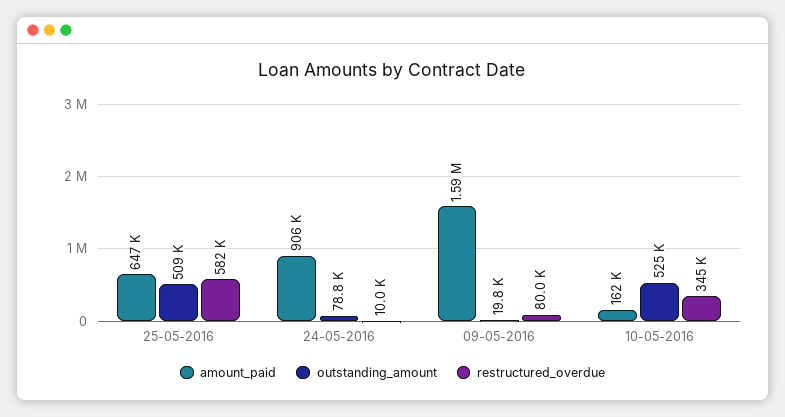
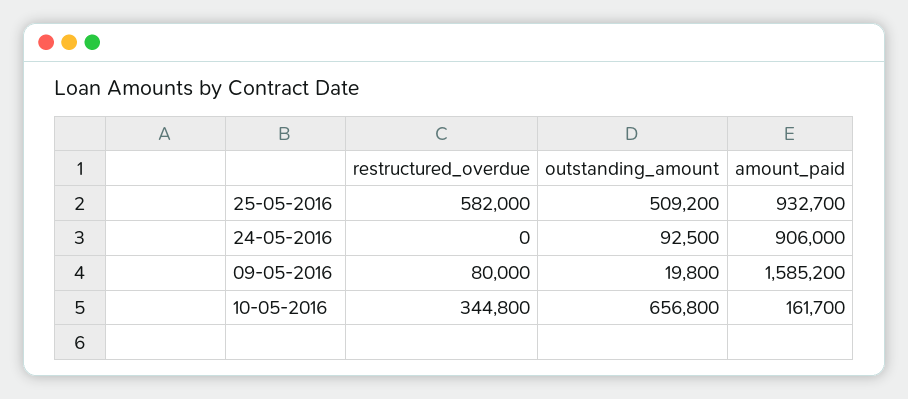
  {
    "amount_paid": {
-     "25-05-2016": 647000,
+     "25-05-2016": 932700,
      "24-05-2016": 906000,
      "09-05-2016": 1585200,
      "10-05-2016": 161700
    },
    "outstanding_amount": {
      "25-05-2016": 509200,
-     "24-05-2016": 78800,
+     "24-05-2016": 92500,
      "09-05-2016": 19800,
-     "10-05-2016": 525000
+     "10-05-2016": 656800
    },
    "restructured_overdue": {
      "25-05-2016": 582000,
-     "24-05-2016": 10000,
+     "24-05-2016": 0,
      "09-05-2016": 80000,
      "10-05-2016": 344800
    }
  }

